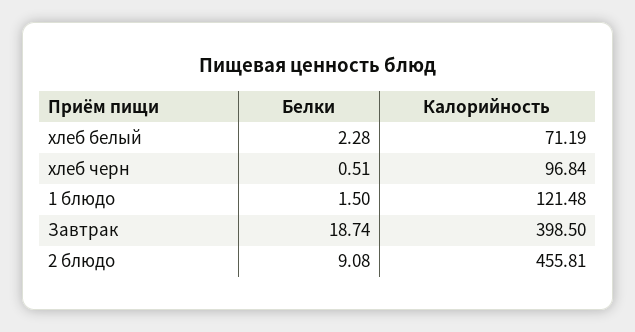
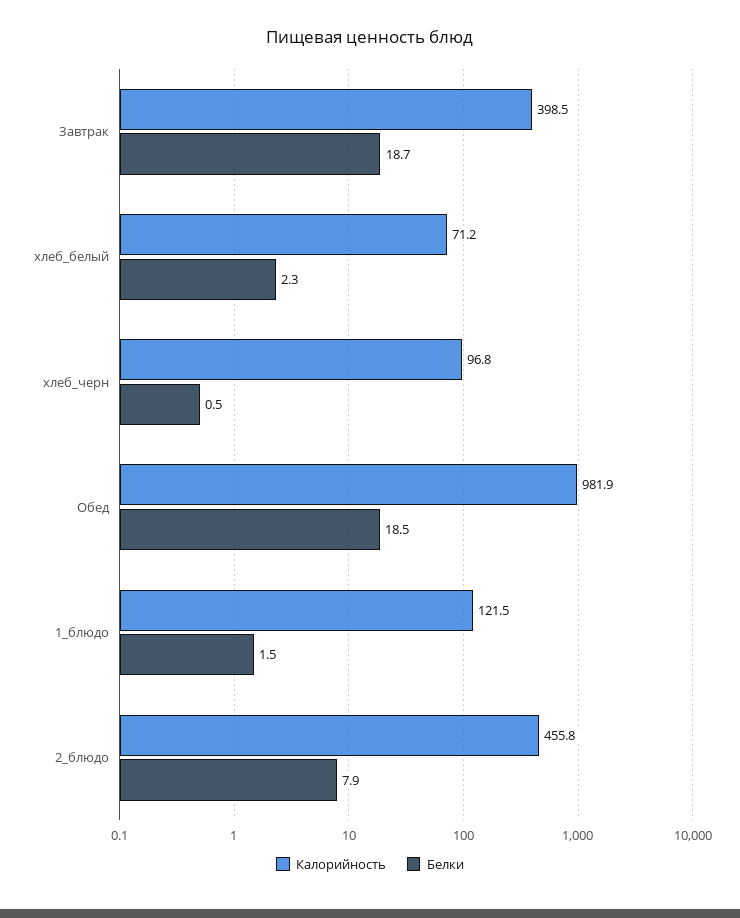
  {
    "Белки": {
      "хлеб белый": 2.28,
      "хлеб черн": 0.51,
      "1 блюдо": 1.5,
      "Завтрак": 18.74,
-     "2 блюдо": 9.08
+     "2 блюдо": 7.9,
+     "Обед": 18.5
    },
    "Калорийность": {
      "хлеб белый": 71.19,
      "хлеб черн": 96.84,
      "1 блюдо": 121.48,
      "Завтрак": 398.5,
-     "2 блюдо": 455.81
+     "2 блюдо": 455.81,
+     "Обед": 981.9
    }
  }

